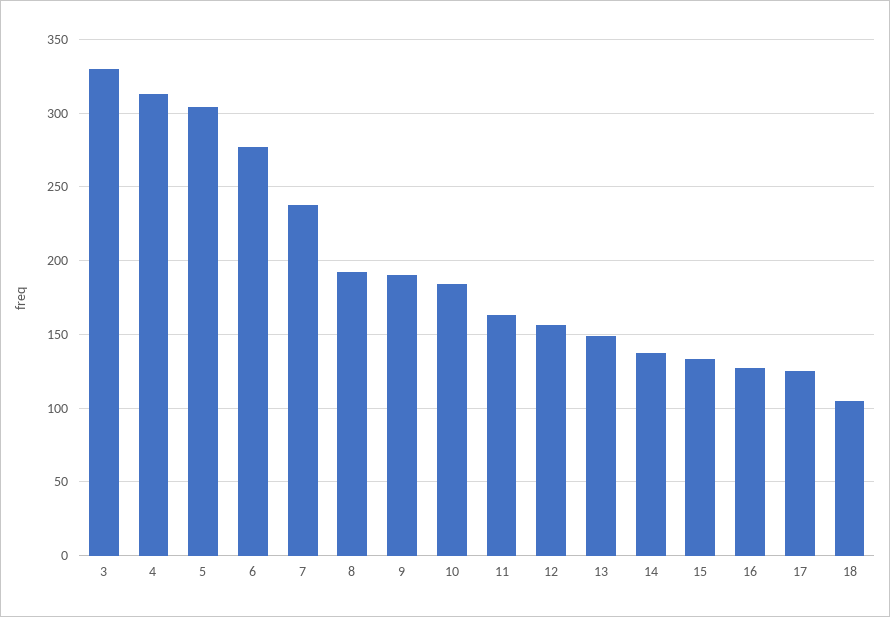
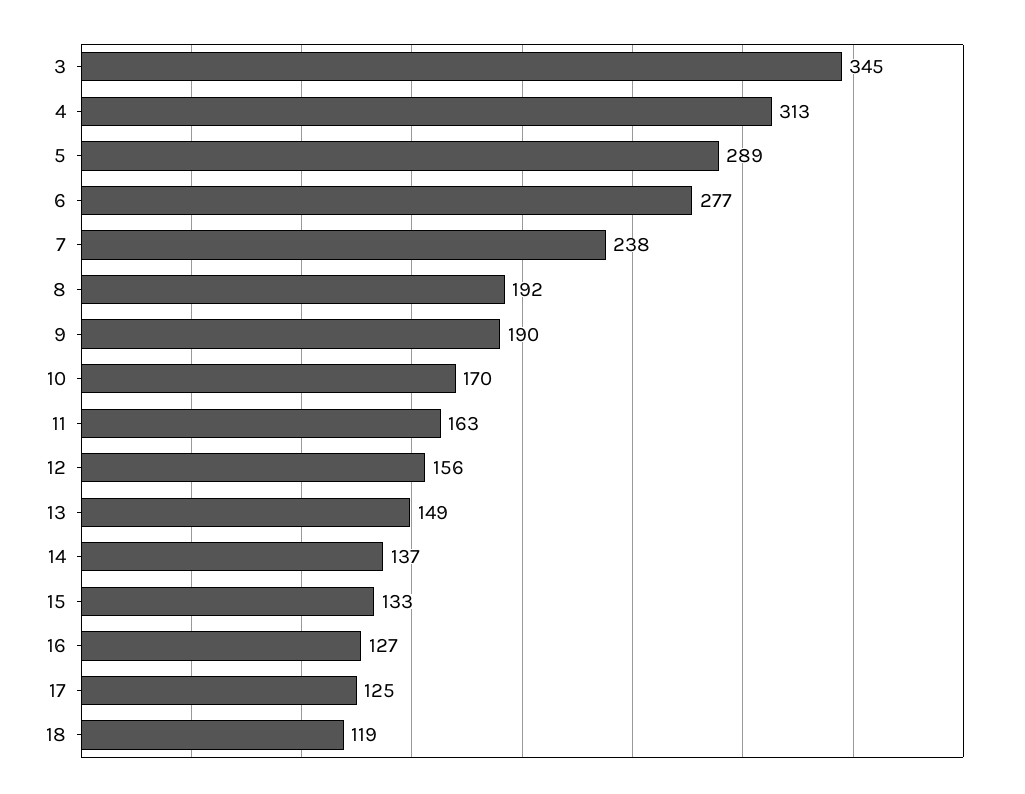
  {
-   "3": 330,
+   "3": 345,
    "4": 313,
-   "5": 305,
+   "5": 289,
    "6": 277,
    "7": 238,
    "8": 192,
    "9": 190,
-   "10": 185,
+   "10": 170,
    "11": 163,
    "12": 156,
    "13": 149,
    "14": 137,
    "15": 133,
    "16": 127,
    "17": 125,
-   "18": 105
+   "18": 119
  }

